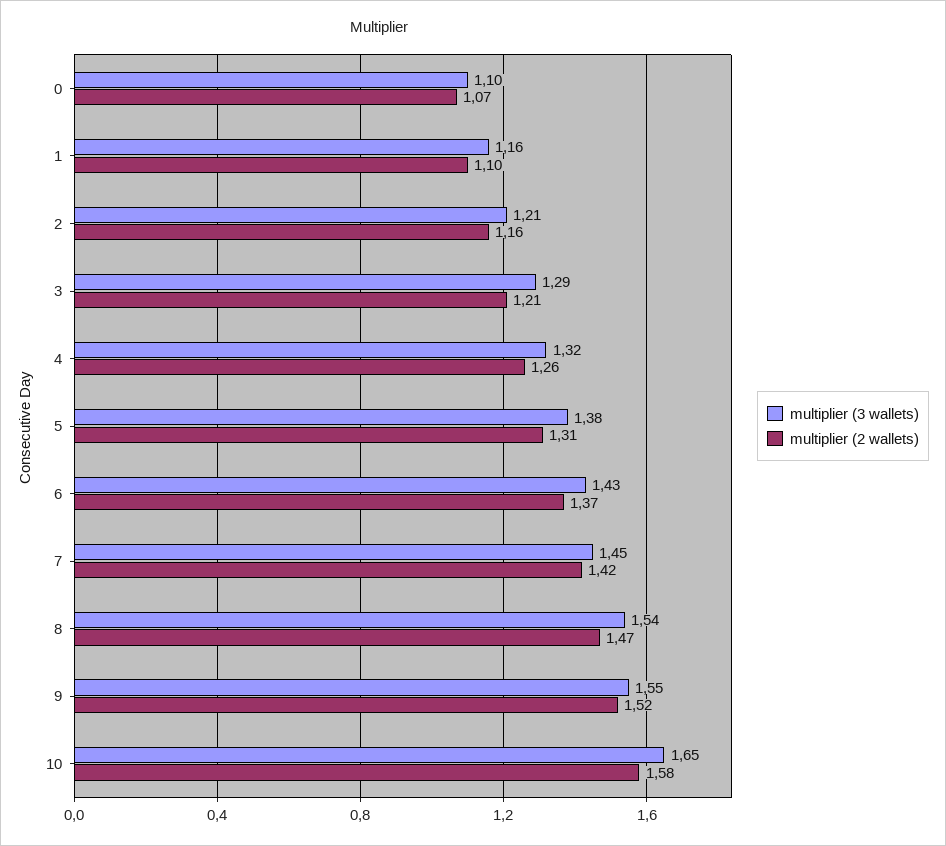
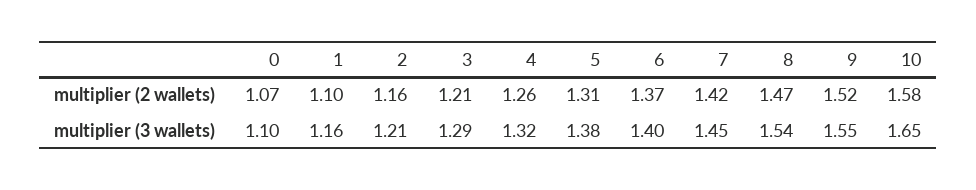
  {
    "multiplier (3 wallets)": {
      "0": 1.1,
      "1": 1.16,
      "2": 1.21,
      "3": 1.29,
      "4": 1.32,
      "5": 1.38,
-     "6": 1.43,
+     "6": 1.4,
      "7": 1.45,
      "8": 1.54,
      "9": 1.55,
      "10": 1.65
    },
    "multiplier (2 wallets)": {
      "0": 1.07,
      "1": 1.1,
      "2": 1.16,
      "3": 1.21,
      "4": 1.26,
      "5": 1.31,
      "6": 1.37,
      "7": 1.42,
      "8": 1.47,
      "9": 1.52,
      "10": 1.58
    }
  }

